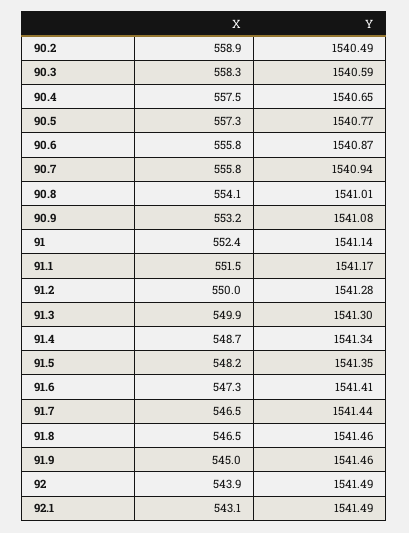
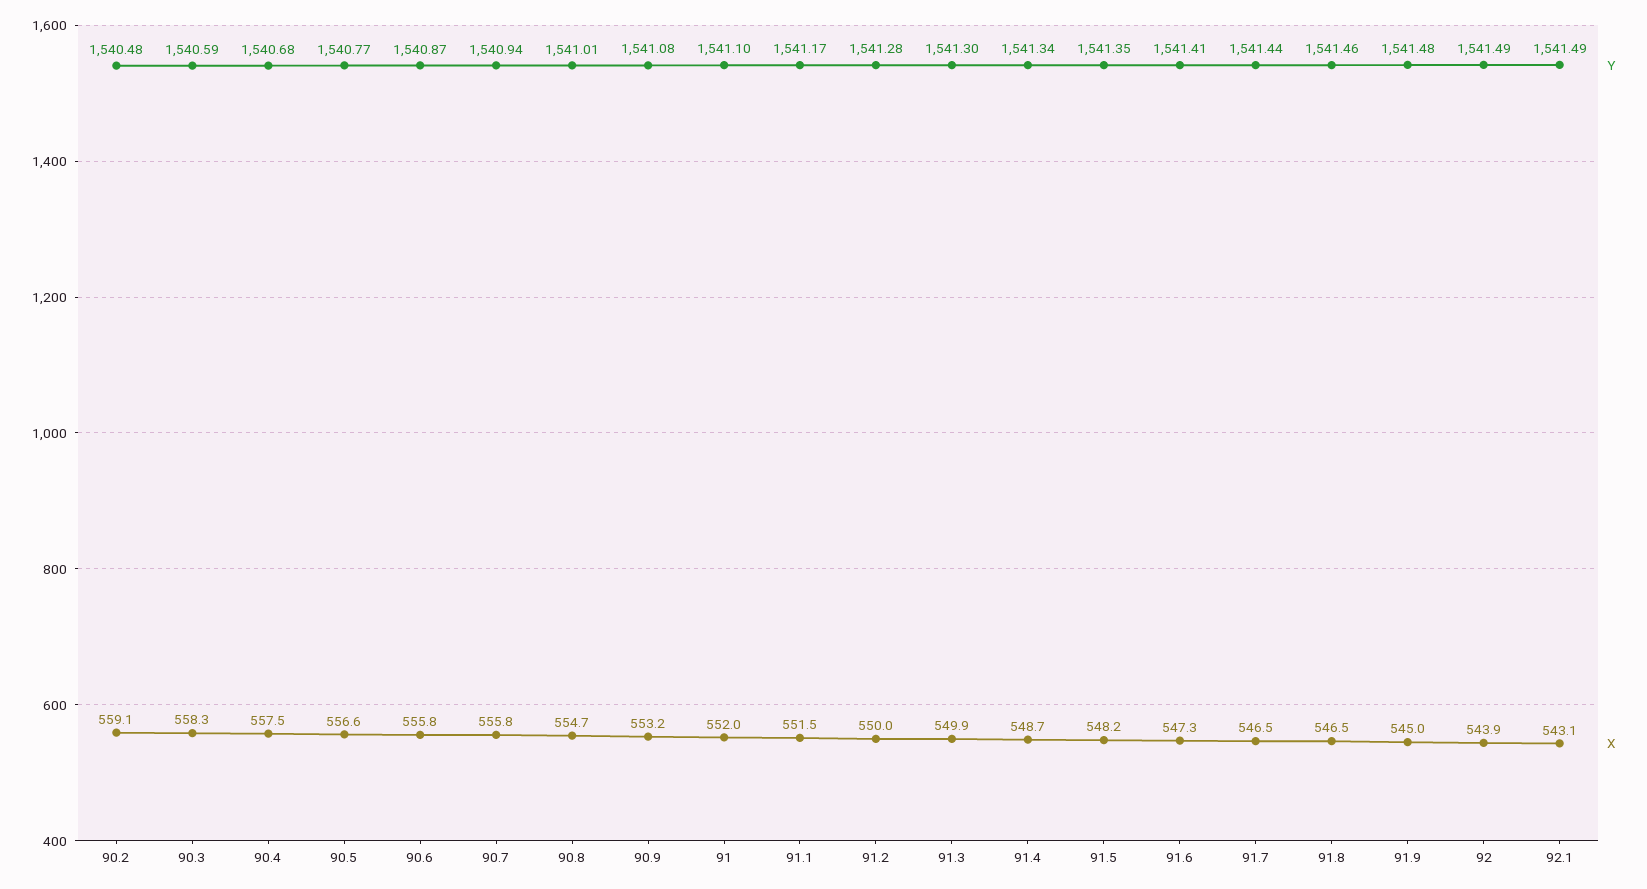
  {
    "X": {
-     "90.2": 558.9,
+     "90.2": 559.1,
      "90.3": 558.3,
      "90.4": 557.5,
-     "90.5": 557.3,
+     "90.5": 556.6,
      "90.6": 555.8,
      "90.7": 555.8,
-     "90.8": 554.1,
+     "90.8": 554.7,
      "90.9": 553.2,
-     "91": 552.4,
+     "91": 552,
      "91.1": 551.5,
      "91.2": 550,
      "91.3": 549.9,
      "91.4": 548.7,
      "91.5": 548.2,
      "91.6": 547.3,
      "91.7": 546.5,
      "91.8": 546.5,
      "91.9": 545,
      "92": 543.9,
      "92.1": 543.1
    },
    "Y": {
-     "90.2": 1540.49,
+     "90.2": 1540.48,
      "90.3": 1540.59,
-     "90.4": 1540.65,
+     "90.4": 1540.68,
      "90.5": 1540.77,
      "90.6": 1540.87,
      "90.7": 1540.94,
      "90.8": 1541.01,
      "90.9": 1541.08,
-     "91": 1541.14,
+     "91": 1541.1,
      "91.1": 1541.17,
      "91.2": 1541.28,
      "91.3": 1541.3,
      "91.4": 1541.34,
      "91.5": 1541.35,
      "91.6": 1541.41,
      "91.7": 1541.44,
      "91.8": 1541.46,
-     "91.9": 1541.46,
+     "91.9": 1541.48,
      "92": 1541.49,
      "92.1": 1541.49
    }
  }

